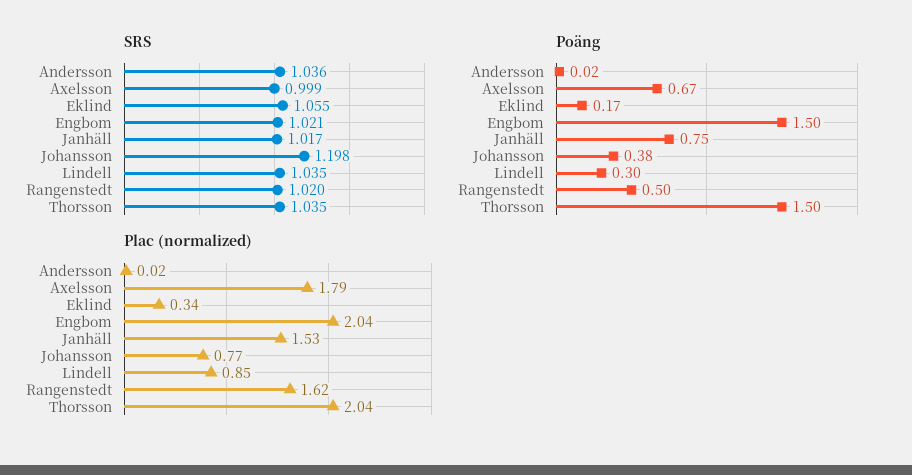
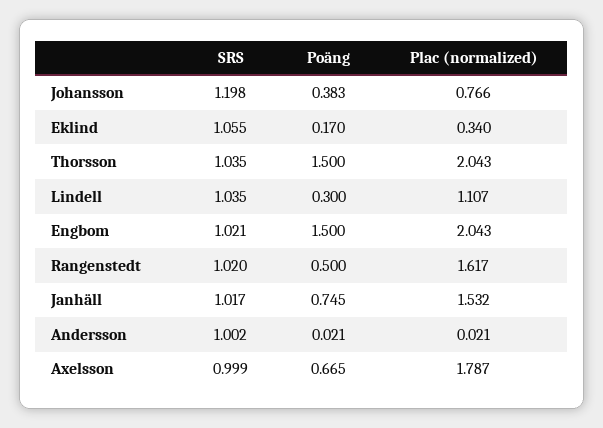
  {
    "SRS": {
-     "Andersson": 1.036,
+     "Andersson": 1.002,
      "Axelsson": 0.999,
      "Eklind": 1.055,
      "Engbom": 1.021,
      "Janhäll": 1.017,
      "Johansson": 1.198,
      "Lindell": 1.035,
      "Rangenstedt": 1.02,
      "Thorsson": 1.035
    },
    "Poäng": {
      "Andersson": 0.021,
      "Axelsson": 0.665,
      "Eklind": 0.17,
      "Engbom": 1.5,
      "Janhäll": 0.745,
      "Johansson": 0.383,
      "Lindell": 0.3,
      "Rangenstedt": 0.5,
      "Thorsson": 1.5
    },
    "Plac (normalized)": {
      "Andersson": 0.021,
      "Axelsson": 1.787,
      "Eklind": 0.34,
      "Engbom": 2.043,
      "Janhäll": 1.532,
      "Johansson": 0.766,
-     "Lindell": 0.85,
+     "Lindell": 1.107,
      "Rangenstedt": 1.617,
      "Thorsson": 2.043
    }
  }

